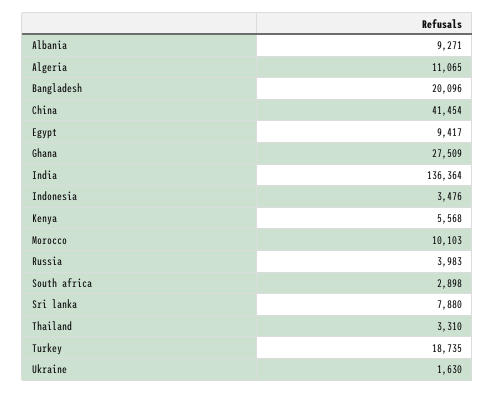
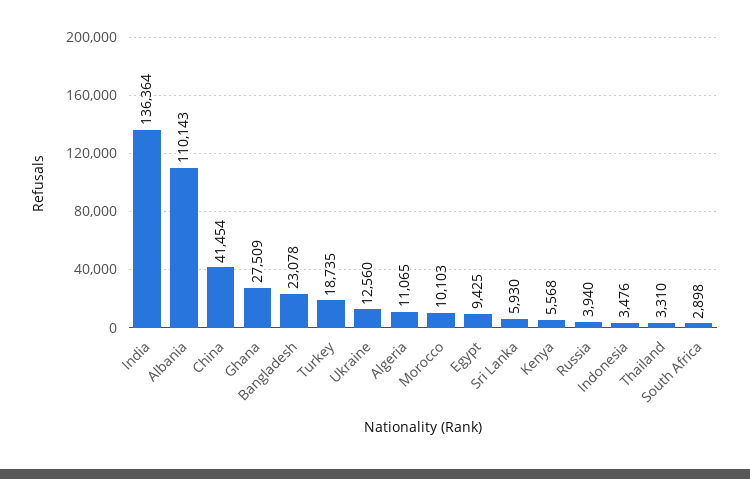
  {
-   "Albania": 9271,
+   "Albania": 110143,
    "Algeria": 11065,
-   "Bangladesh": 20096,
+   "Bangladesh": 23078,
    "China": 41454,
-   "Egypt": 9417,
+   "Egypt": 9425,
    "Ghana": 27509,
    "India": 136364,
    "Indonesia": 3476,
    "Kenya": 5568,
    "Morocco": 10103,
-   "Russia": 3983,
+   "Russia": 3940,
    "South africa": 2898,
-   "Sri lanka": 7880,
+   "Sri lanka": 5930,
    "Thailand": 3310,
    "Turkey": 18735,
-   "Ukraine": 1630
+   "Ukraine": 12560
  }

